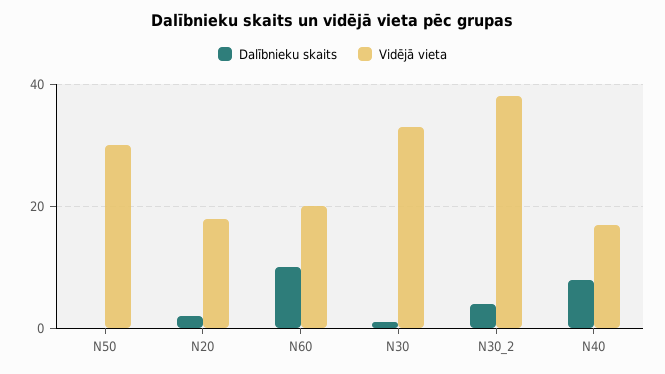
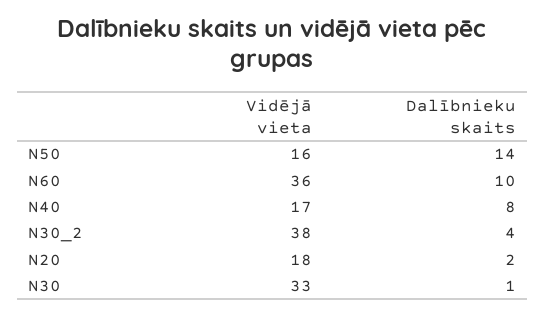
  {
    "Dalībnieku skaits": {
-     "N50": 0,
+     "N50": 14,
      "N20": 2,
      "N60": 10,
      "N30": 1,
      "N30_2": 4,
      "N40": 8
    },
    "Vidējā vieta": {
-     "N50": 30,
+     "N50": 16,
      "N20": 18,
-     "N60": 20,
+     "N60": 36,
      "N30": 33,
      "N30_2": 38,
      "N40": 17
    }
  }

